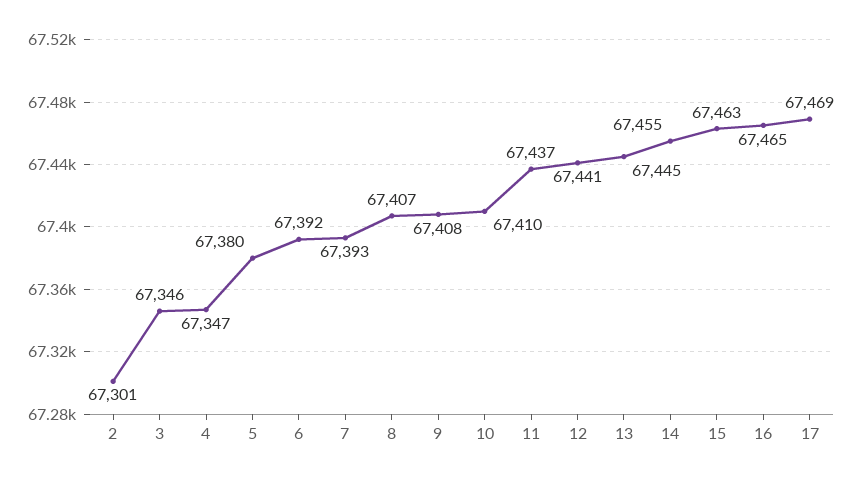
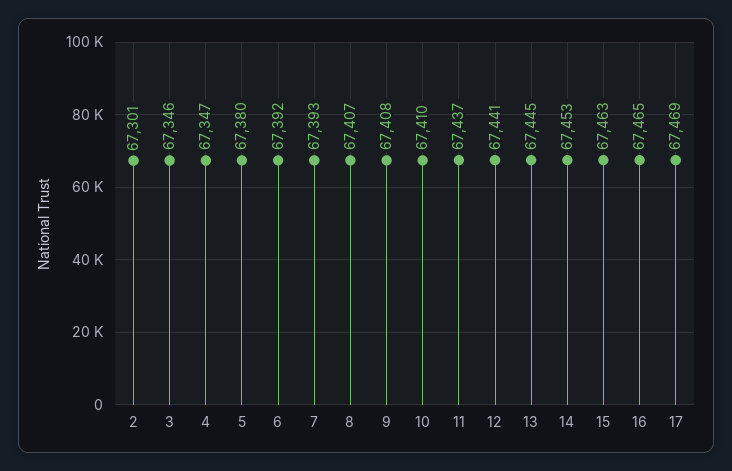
  {
    "2": 67301,
    "3": 67346,
    "4": 67347,
    "5": 67380,
    "6": 67392,
    "7": 67393,
    "8": 67407,
    "9": 67408,
    "10": 67410,
    "11": 67437,
    "12": 67441,
    "13": 67445,
-   "14": 67455,
+   "14": 67453,
    "15": 67463,
    "16": 67465,
    "17": 67469
  }

